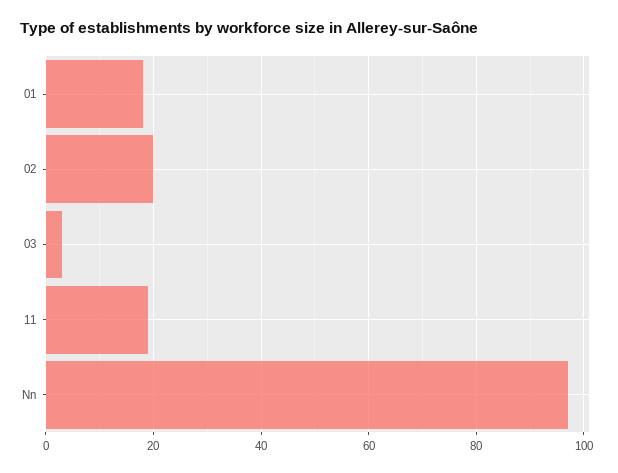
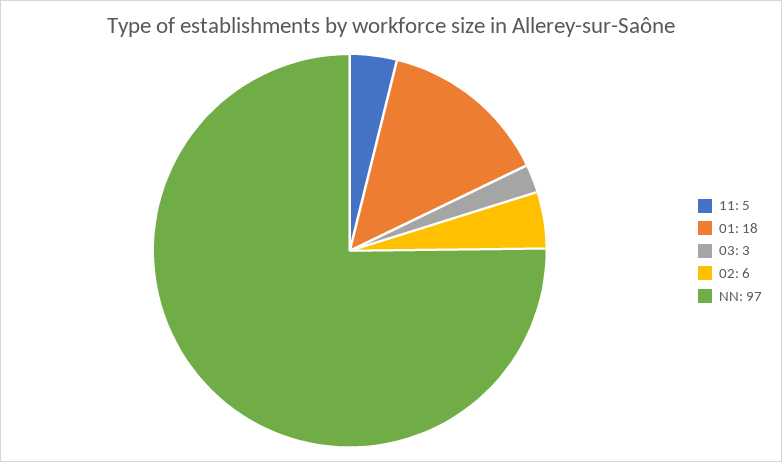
  {
    "01": 18,
-   "02": 20,
+   "02": 6,
    "03": 3,
-   "11": 20,
+   "11": 5,
    "Nn": 97
  }

